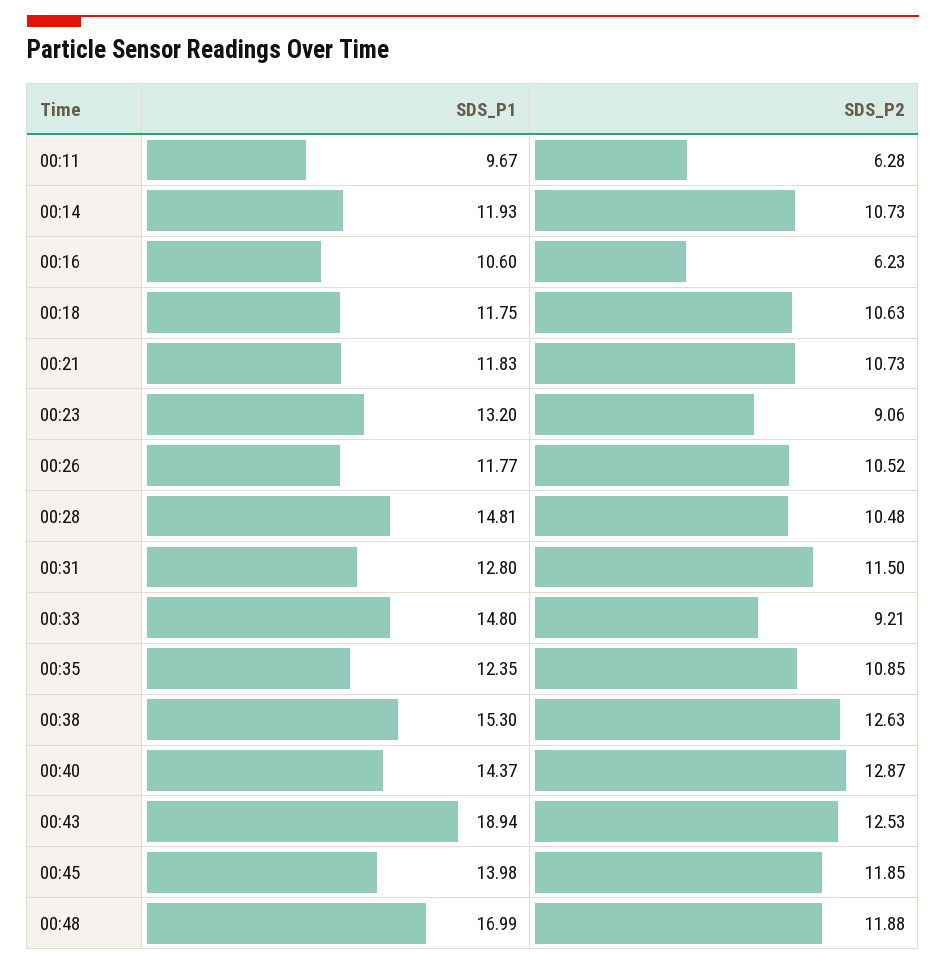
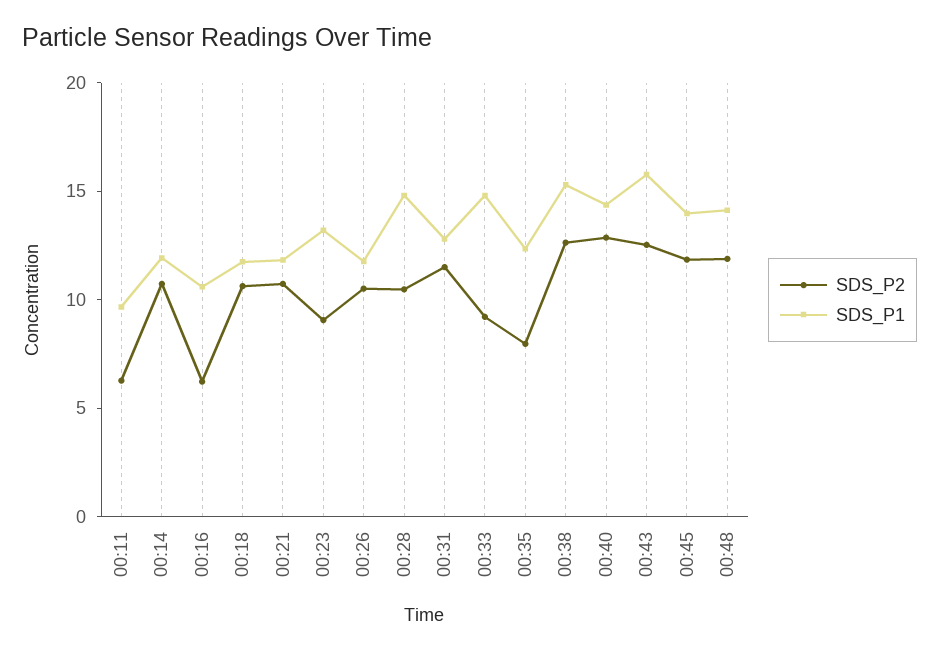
  {
    "SDS_P1": {
      "00:11": 9.67,
      "00:14": 11.93,
      "00:16": 10.6,
      "00:18": 11.75,
      "00:21": 11.83,
      "00:23": 13.2,
      "00:26": 11.77,
      "00:28": 14.81,
      "00:31": 12.8,
      "00:33": 14.8,
      "00:35": 12.35,
      "00:38": 15.3,
      "00:40": 14.37,
-     "00:43": 18.94,
+     "00:43": 16,
      "00:45": 13.98,
-     "00:48": 16.99
+     "00:48": 14
    },
    "SDS_P2": {
      "00:11": 6.28,
      "00:14": 10.73,
      "00:16": 6.23,
      "00:18": 10.63,
      "00:21": 10.73,
      "00:23": 9.06,
      "00:26": 10.52,
      "00:28": 10.48,
      "00:31": 11.5,
      "00:33": 9.21,
-     "00:35": 10.85,
+     "00:35": 8,
      "00:38": 12.63,
      "00:40": 12.87,
      "00:43": 12.53,
      "00:45": 11.85,
      "00:48": 11.88
    }
  }

